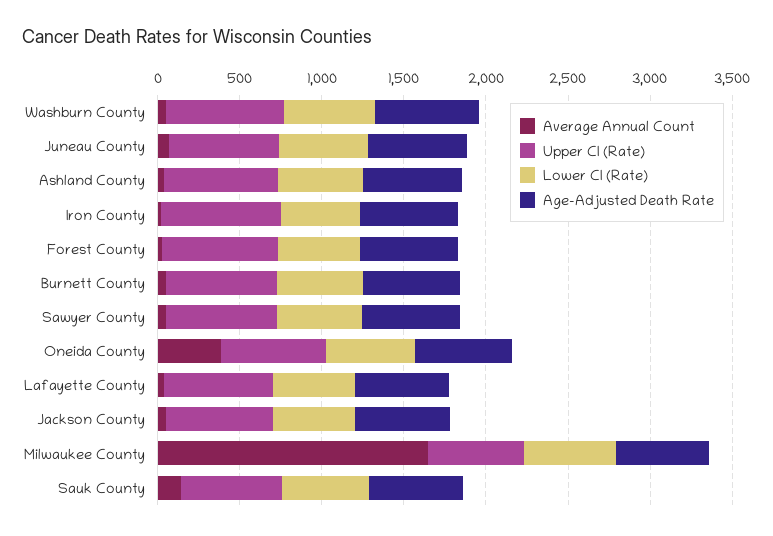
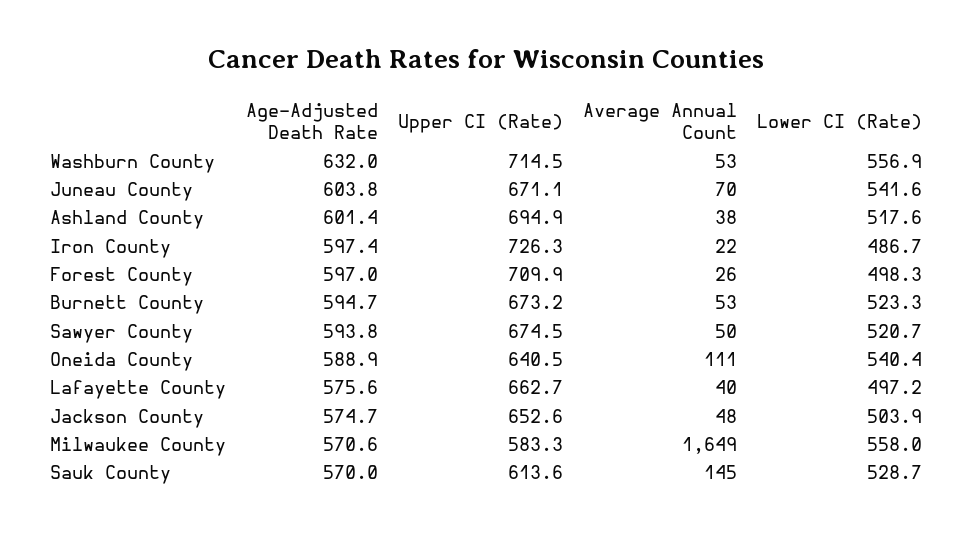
  {
    "Average Annual Count": {
      "Washburn County": 53,
      "Juneau County": 70,
      "Ashland County": 38,
      "Iron County": 22,
      "Forest County": 26,
      "Burnett County": 53,
      "Sawyer County": 50,
-     "Oneida County": 400,
+     "Oneida County": 111,
      "Lafayette County": 40,
      "Jackson County": 48,
      "Milwaukee County": 1649,
      "Sauk County": 145
    },
    "Upper CI (Rate)": {
      "Washburn County": 714.5,
      "Juneau County": 671.1,
      "Ashland County": 694.9,
      "Iron County": 726.3,
      "Forest County": 709.9,
      "Burnett County": 673.2,
      "Sawyer County": 674.5,
      "Oneida County": 640.5,
      "Lafayette County": 662.7,
      "Jackson County": 652.6,
      "Milwaukee County": 583.3,
      "Sauk County": 613.6
    },
    "Lower CI (Rate)": {
      "Washburn County": 556.9,
      "Juneau County": 541.6,
      "Ashland County": 517.6,
      "Iron County": 486.7,
      "Forest County": 498.3,
      "Burnett County": 523.3,
      "Sawyer County": 520.7,
      "Oneida County": 540.4,
      "Lafayette County": 497.2,
      "Jackson County": 503.9,
      "Milwaukee County": 558,
      "Sauk County": 528.7
    },
    "Age-Adjusted Death Rate": {
      "Washburn County": 632,
      "Juneau County": 603.8,
      "Ashland County": 601.4,
      "Iron County": 597.4,
      "Forest County": 597,
      "Burnett County": 594.7,
      "Sawyer County": 593.8,
      "Oneida County": 588.9,
      "Lafayette County": 575.6,
      "Jackson County": 574.7,
      "Milwaukee County": 570.6,
      "Sauk County": 570
    }
  }

